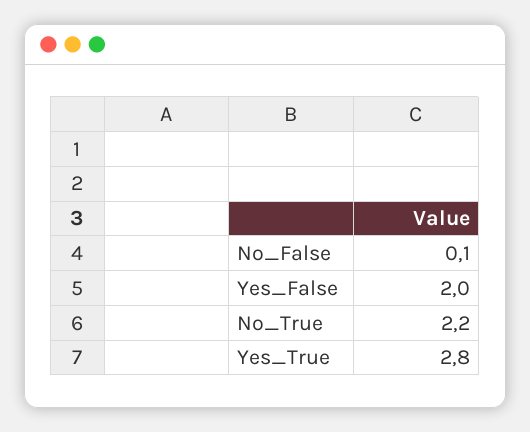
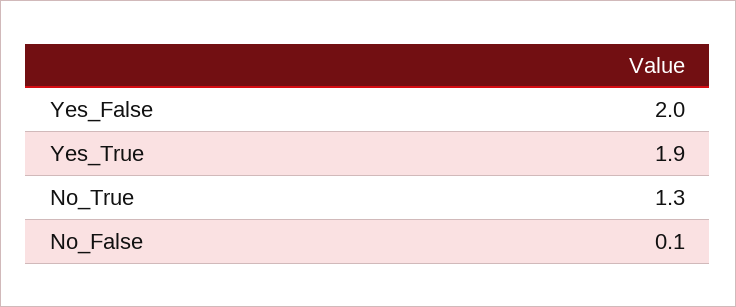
  {
    "No_False": 0.1,
    "Yes_False": 2,
-   "No_True": 2.2,
+   "No_True": 1.3,
-   "Yes_True": 2.8
+   "Yes_True": 1.9
  }

